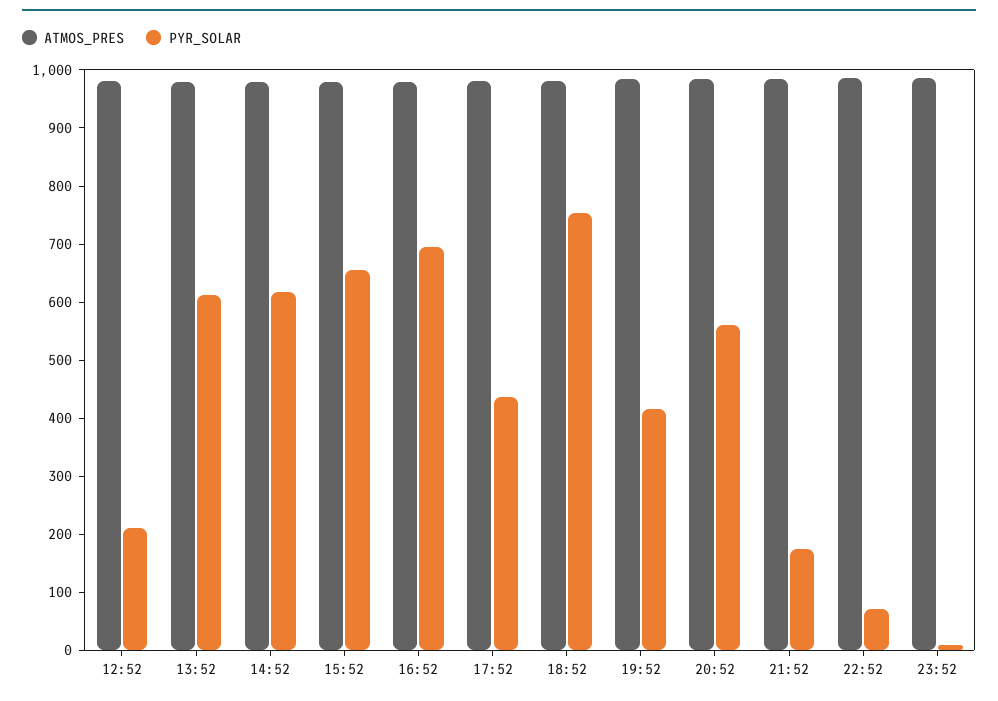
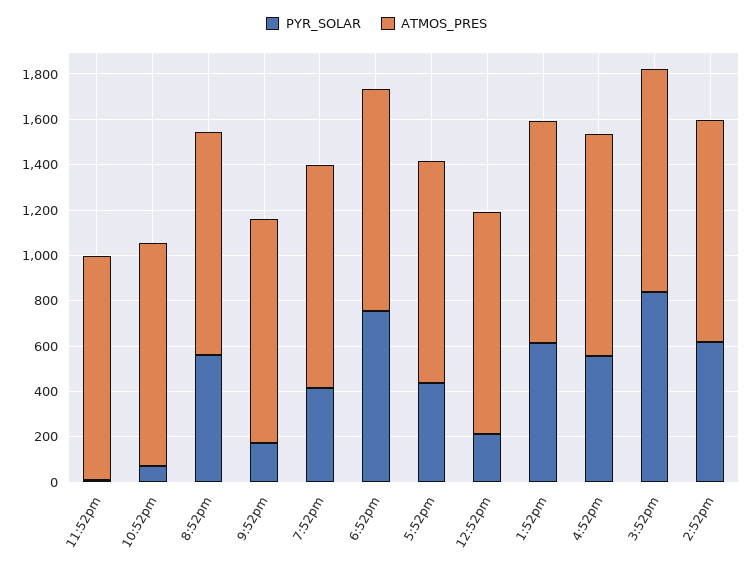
  {
    "ATMOS_PRES": {
      "12:52": 980,
      "13:52": 980,
      "14:52": 980,
      "15:52": 980,
      "16:52": 980,
      "17:52": 980,
      "18:52": 980,
      "19:52": 980,
      "20:52": 980,
      "21:52": 980,
      "22:52": 980,
      "23:52": 980
    },
    "PYR_SOLAR": {
      "12:52": 220,
      "13:52": 620,
      "14:52": 620,
-     "15:52": 660,
+     "15:52": 850,
-     "16:52": 700,
+     "16:52": 550,
      "17:52": 440,
      "18:52": 760,
      "19:52": 420,
      "20:52": 560,
      "21:52": 180,
      "22:52": 80,
      "23:52": 20
    }
  }

